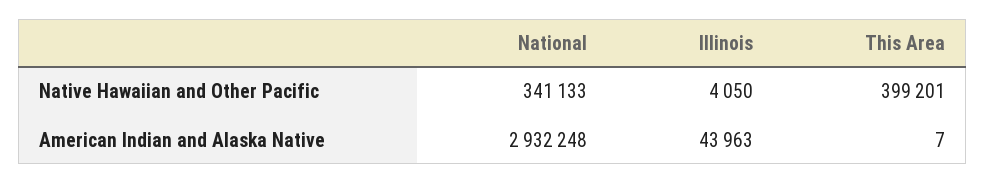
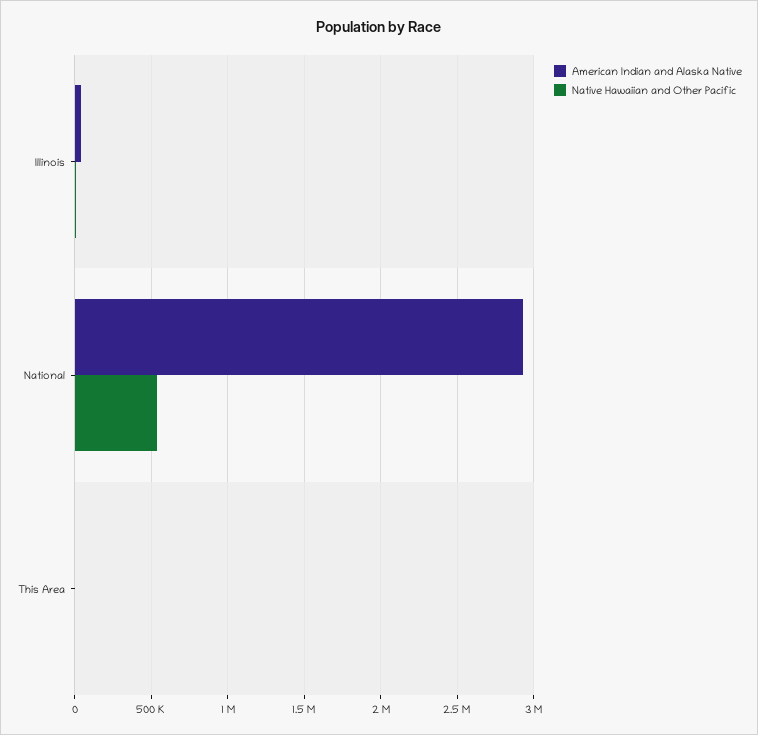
  {
    "Native Hawaiian and Other Pacific": {
-     "National": 341133,
+     "National": 550000,
      "Illinois": 4050,
-     "This Area": 399201
+     "This Area": 0
    },
    "American Indian and Alaska Native": {
      "National": 2932248,
      "Illinois": 43963,
      "This Area": 7
    }
  }

